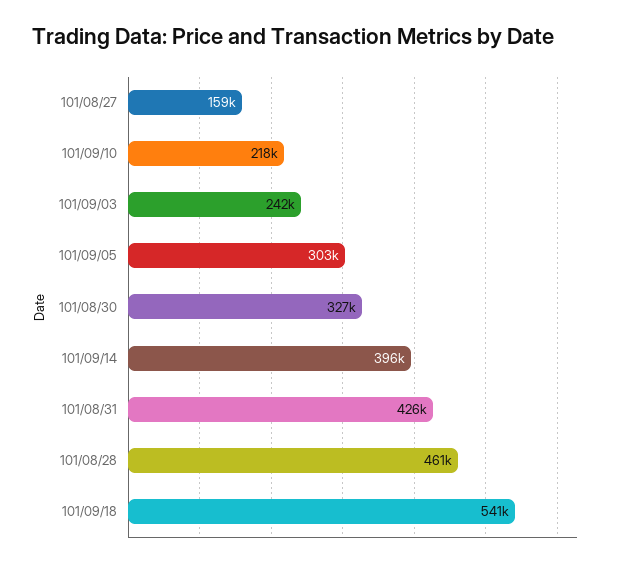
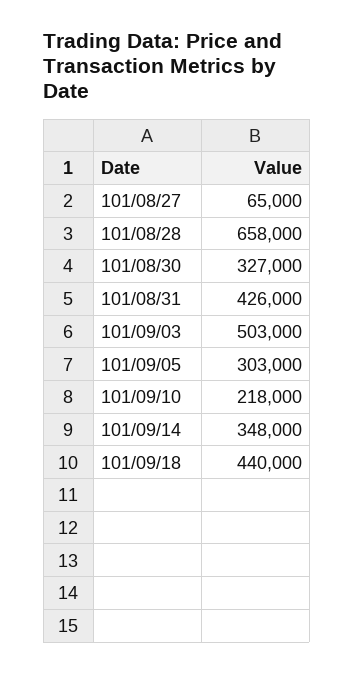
  {
-   "101/08/27": 159000,
+   "101/08/27": 65000,
    "101/09/10": 218000,
-   "101/09/03": 242000,
+   "101/09/03": 503000,
    "101/09/05": 303000,
    "101/08/30": 327000,
-   "101/09/14": 396000,
+   "101/09/14": 348000,
    "101/08/31": 426000,
-   "101/08/28": 461000,
+   "101/08/28": 658000,
-   "101/09/18": 541000
+   "101/09/18": 440000
  }

